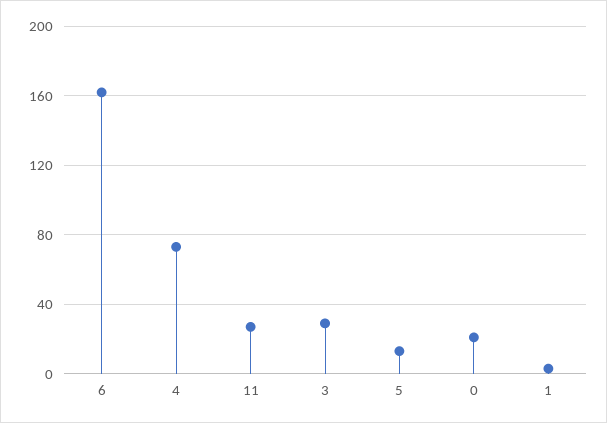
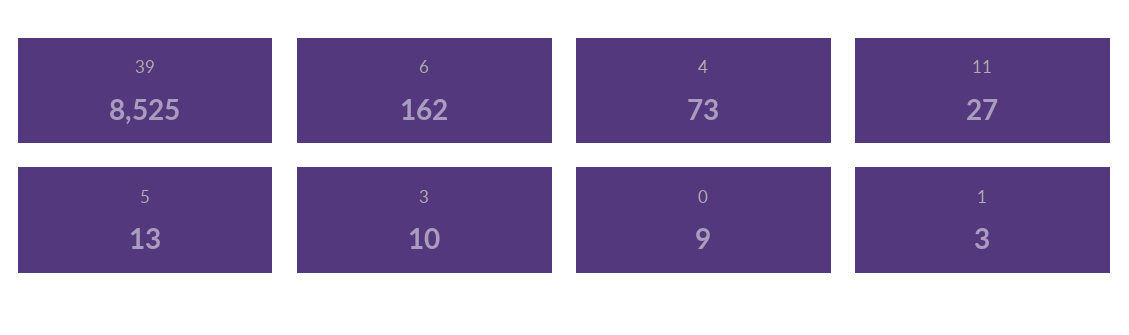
  {
    "6": 162,
    "4": 73,
    "11": 27,
-   "3": 30,
+   "3": 10,
    "5": 13,
-   "0": 20,
+   "0": 9,
-   "1": 3
+   "1": 3,
+   "39": 8525
  }

